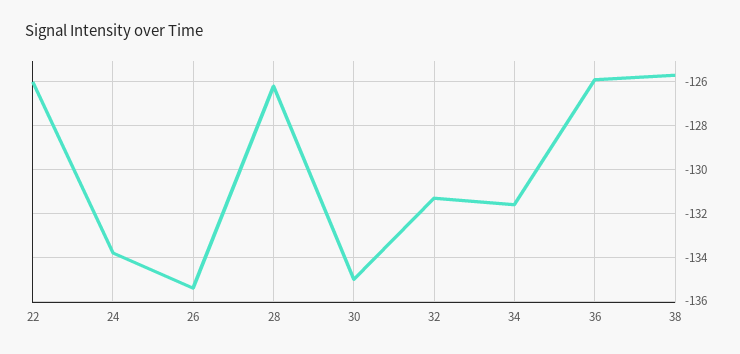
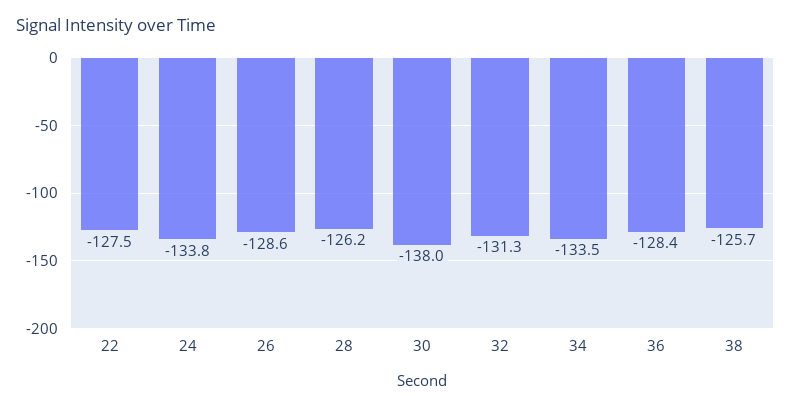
  {
-   "22": -126,
+   "22": -127.5,
    "24": -133.8,
-   "26": -135.5,
+   "26": -128.6,
    "28": -126.2,
-   "30": -135,
+   "30": -138,
    "32": -131.3,
-   "34": -131.5,
+   "34": -133.5,
-   "36": -126,
+   "36": -128.4,
    "38": -125.7
  }

